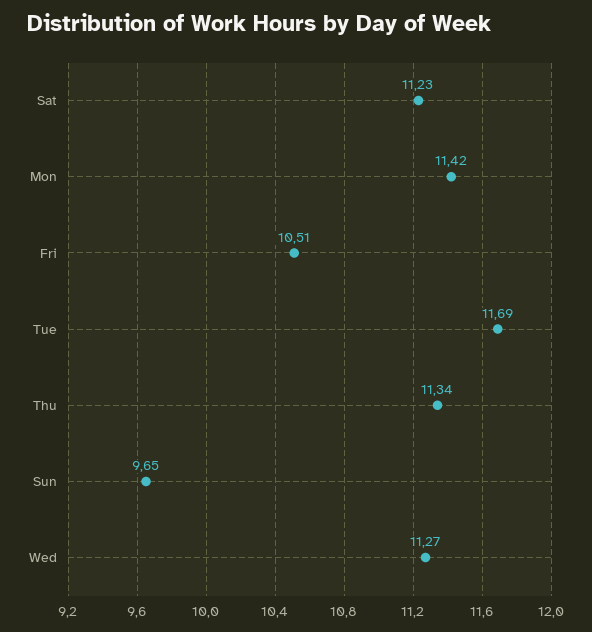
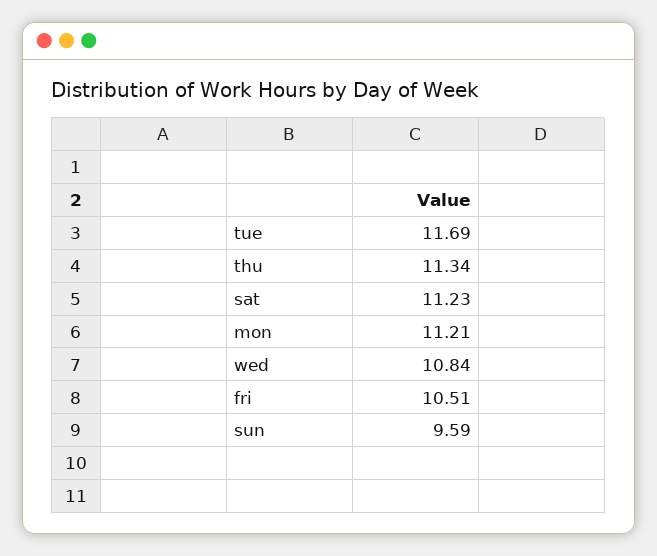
  {
    "Sat": 11.23,
-   "Mon": 11.42,
+   "Mon": 11.21,
    "Fri": 10.51,
    "Tue": 11.69,
    "Thu": 11.34,
-   "Sun": 9.65,
+   "Sun": 9.59,
-   "Wed": 11.27
+   "Wed": 10.84
  }

